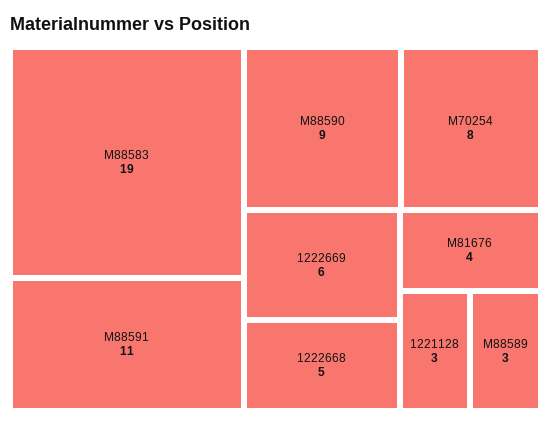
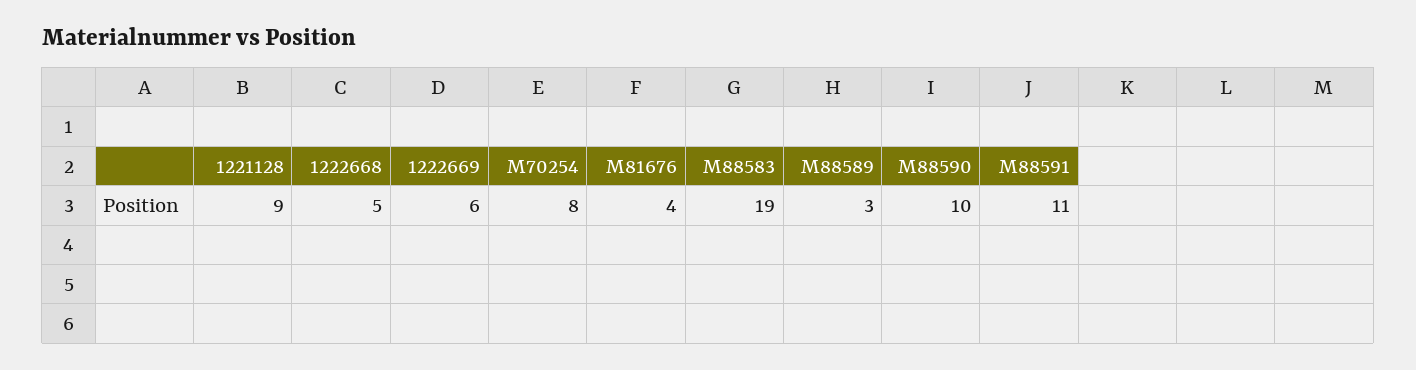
  {
    "M88583": 19,
    "M88591": 11,
-   "M88590": 9,
+   "M88590": 10,
    "M70254": 8,
    "1222669": 6,
    "1222668": 5,
    "M81676": 4,
-   "1221128": 3,
+   "1221128": 9,
    "M88589": 3
  }

